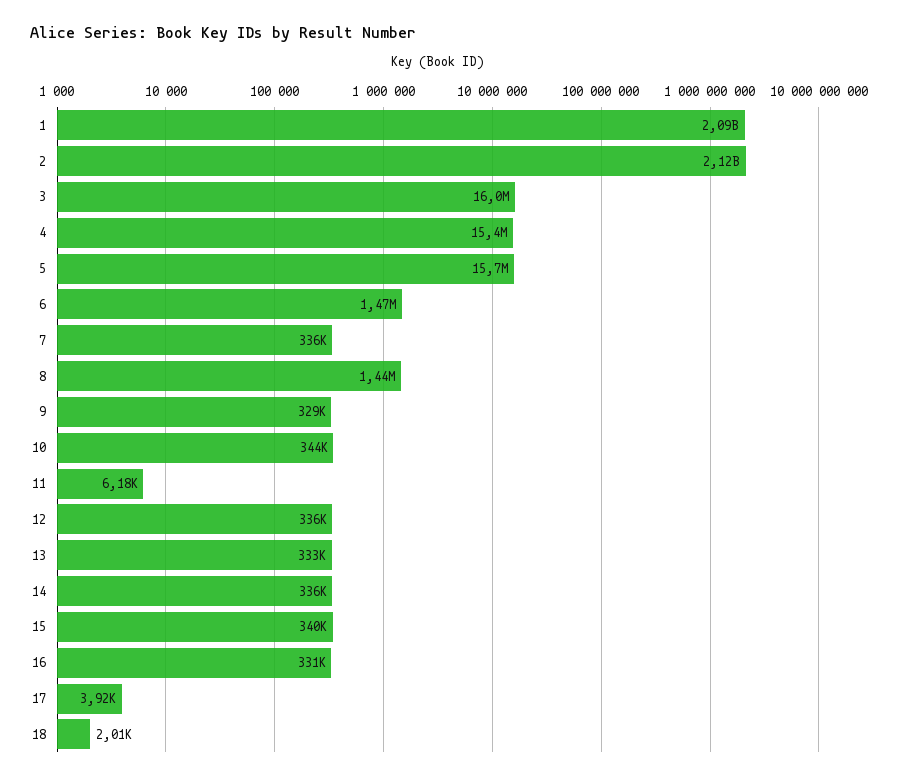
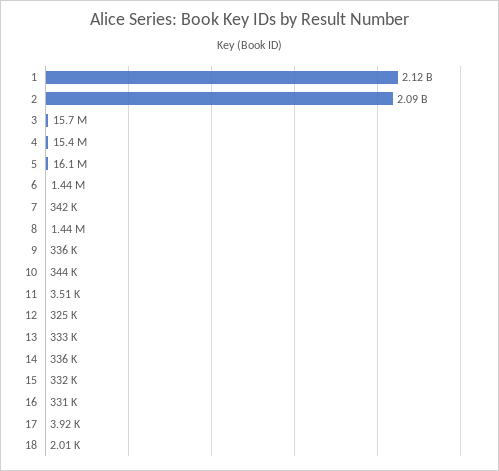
  {
-   "1": 2090000000,
+   "1": 2120000000,
-   "2": 2120000000,
+   "2": 2090000000,
-   "3": 16000000,
+   "3": 15700000,
    "4": 15400000,
-   "5": 15700000,
+   "5": 16100000,
-   "6": 1470000,
+   "6": 1440000,
-   "7": 336000,
+   "7": 342000,
    "8": 1440000,
-   "9": 329000,
+   "9": 336000,
    "10": 344000,
-   "11": 6180,
+   "11": 3510,
-   "12": 336000,
+   "12": 325000,
    "13": 333000,
    "14": 336000,
-   "15": 340000,
+   "15": 332000,
    "16": 331000,
    "17": 3920,
    "18": 2010
  }

